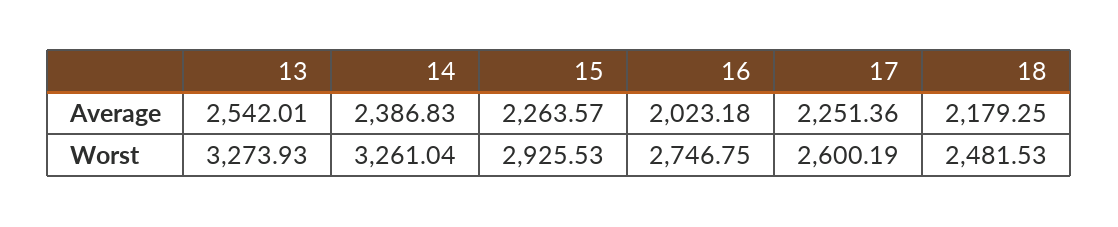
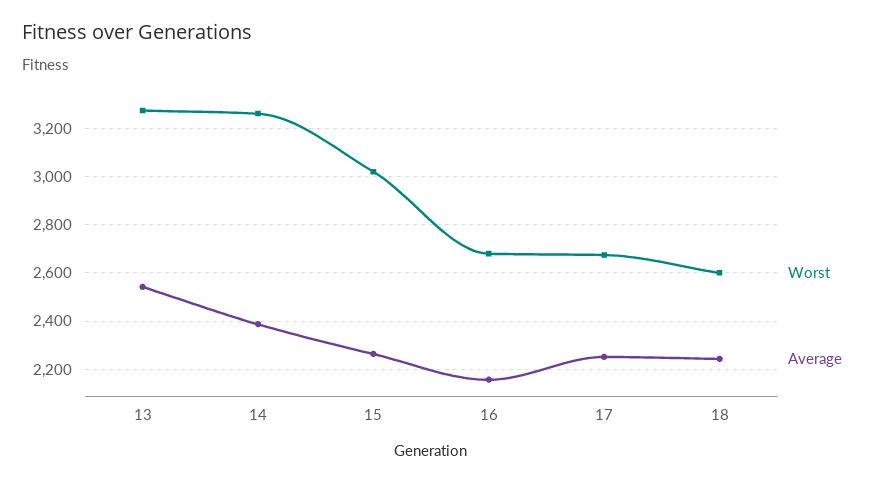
  {
    "Average": {
      "13": 2542.01,
      "14": 2386.83,
      "15": 2263.57,
-     "16": 2023.18,
+     "16": 2150,
      "17": 2251.36,
-     "18": 2179.25
+     "18": 2250
    },
    "Worst": {
      "13": 3273.93,
      "14": 3261.04,
-     "15": 2925.53,
+     "15": 3025,
-     "16": 2746.75,
+     "16": 2675,
-     "17": 2600.19,
+     "17": 2675,
-     "18": 2481.53
+     "18": 2600
    }
  }

